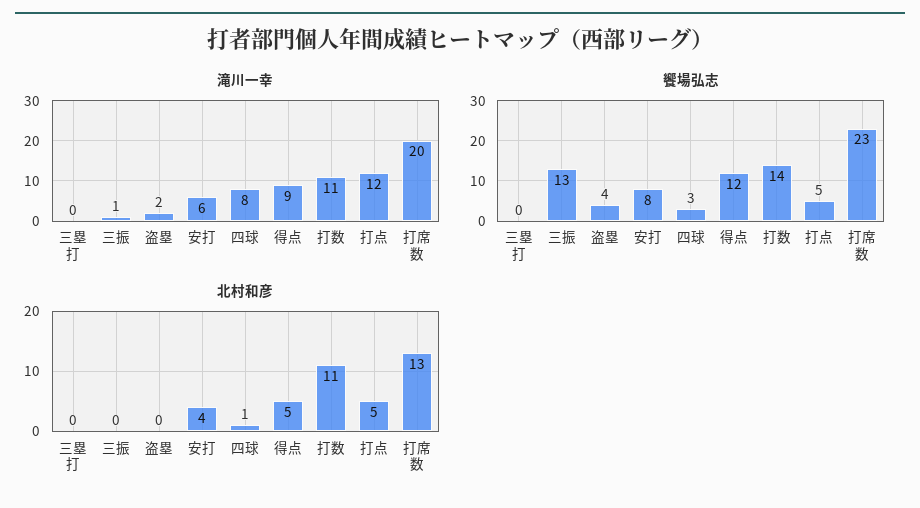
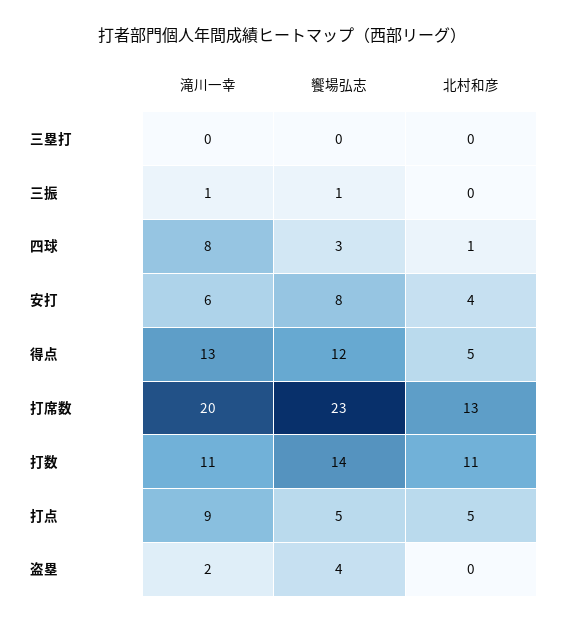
  {
    "滝川一幸": {
      "三塁打": 0,
      "三振": 1,
      "盗塁": 2,
      "安打": 6,
      "四球": 8,
-     "得点": 9,
+     "得点": 13,
      "打数": 11,
-     "打点": 12,
+     "打点": 9,
      "打席数": 20
    },
    "饗場弘志": {
      "三塁打": 0,
-     "三振": 13,
+     "三振": 1,
      "盗塁": 4,
      "安打": 8,
      "四球": 3,
      "得点": 12,
      "打数": 14,
      "打点": 5,
      "打席数": 23
    },
    "北村和彦": {
      "三塁打": 0,
      "三振": 0,
      "盗塁": 0,
      "安打": 4,
      "四球": 1,
      "得点": 5,
      "打数": 11,
      "打点": 5,
      "打席数": 13
    }
  }

